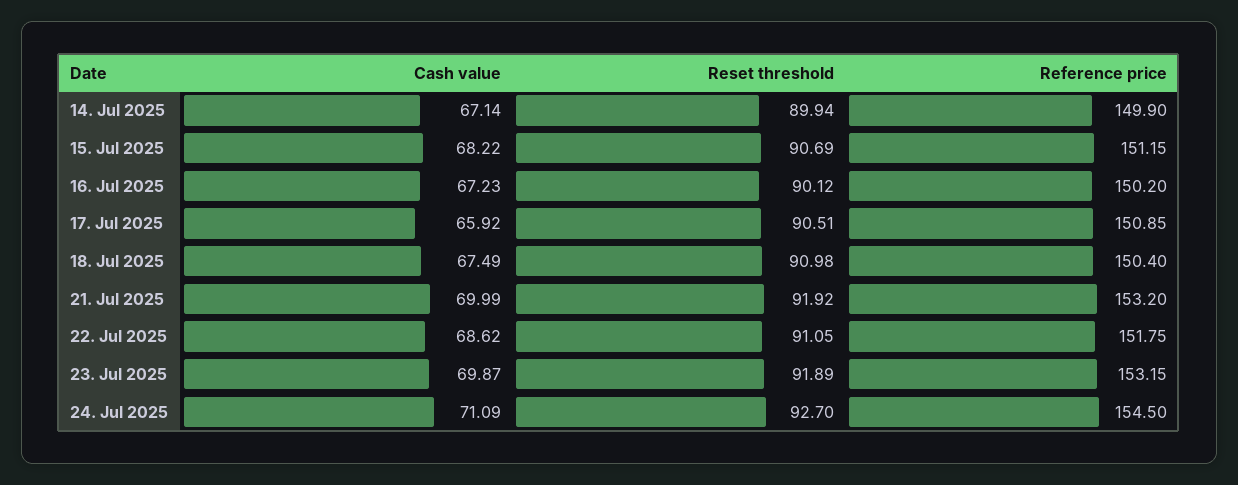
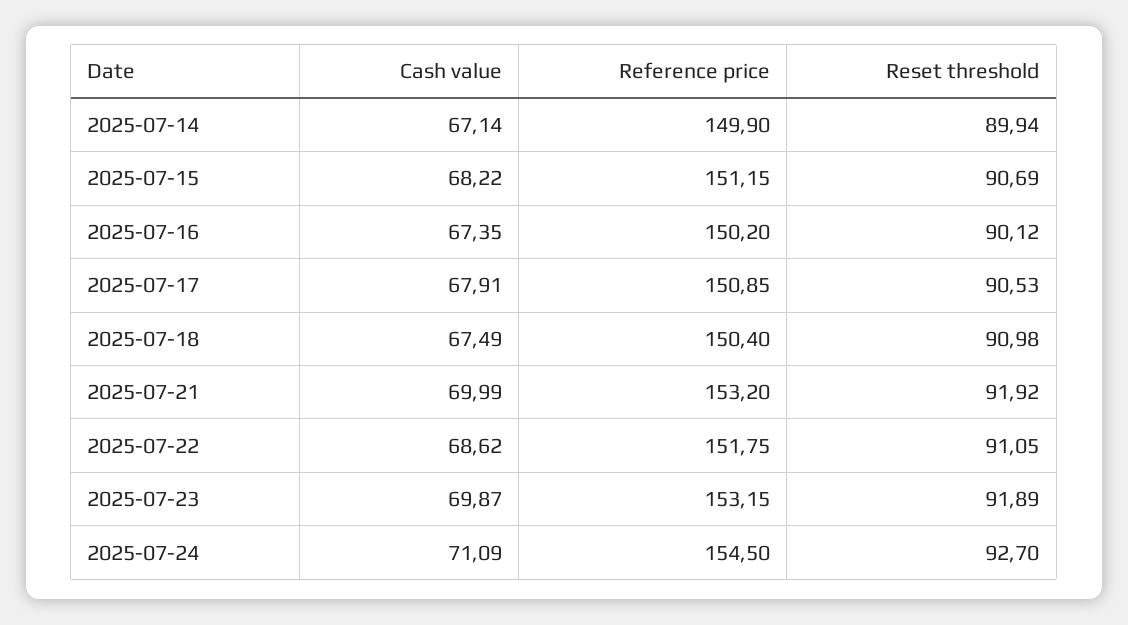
  {
    "Cash value": {
      "14. Jul 2025": 67.14,
      "15. Jul 2025": 68.22,
-     "16. Jul 2025": 67.23,
+     "16. Jul 2025": 67.35,
-     "17. Jul 2025": 65.92,
+     "17. Jul 2025": 67.91,
      "18. Jul 2025": 67.49,
      "21. Jul 2025": 69.99,
      "22. Jul 2025": 68.62,
      "23. Jul 2025": 69.87,
      "24. Jul 2025": 71.09
    },
    "Reset threshold": {
      "14. Jul 2025": 89.94,
      "15. Jul 2025": 90.69,
      "16. Jul 2025": 90.12,
-     "17. Jul 2025": 90.51,
+     "17. Jul 2025": 90.53,
      "18. Jul 2025": 90.98,
      "21. Jul 2025": 91.92,
      "22. Jul 2025": 91.05,
      "23. Jul 2025": 91.89,
      "24. Jul 2025": 92.7
    },
    "Reference price": {
      "14. Jul 2025": 149.9,
      "15. Jul 2025": 151.15,
      "16. Jul 2025": 150.2,
      "17. Jul 2025": 150.85,
      "18. Jul 2025": 150.4,
      "21. Jul 2025": 153.2,
      "22. Jul 2025": 151.75,
      "23. Jul 2025": 153.15,
      "24. Jul 2025": 154.5
    }
  }

